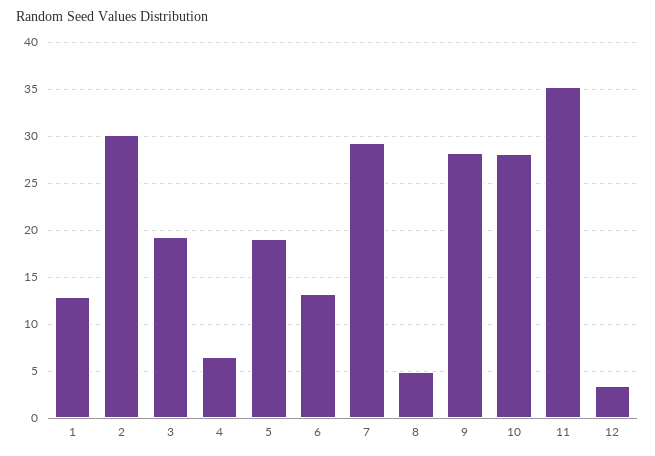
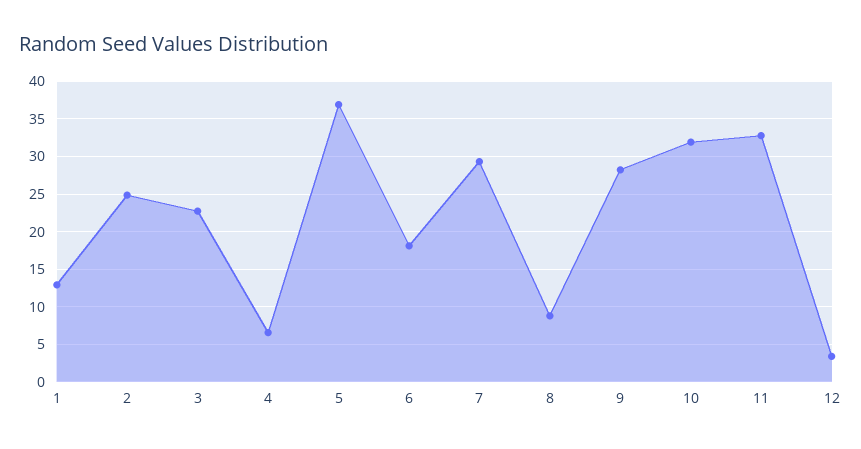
  {
    "1": 13,
-   "2": 30,
+   "2": 25,
-   "3": 19,
+   "3": 23,
    "4": 7,
-   "5": 19,
+   "5": 37,
-   "6": 13,
+   "6": 18,
    "7": 29,
-   "8": 5,
+   "8": 9,
    "9": 28,
-   "10": 28,
+   "10": 32,
-   "11": 35,
+   "11": 33,
    "12": 3
  }

